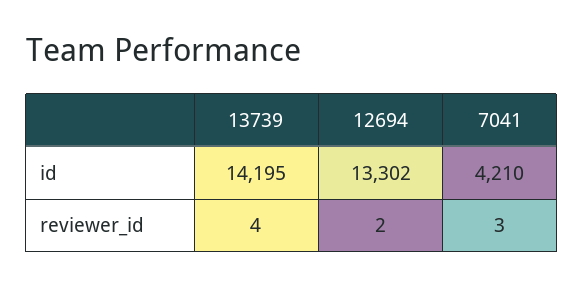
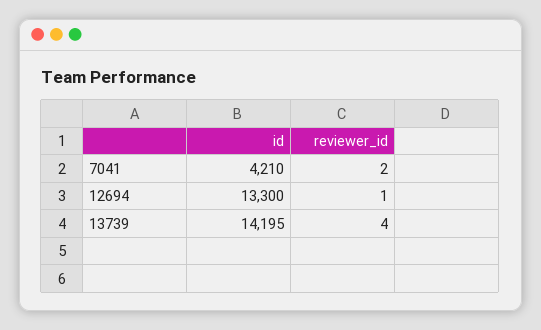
  {
    "13739": {
      "id": 14195,
      "reviewer_id": 4
    },
    "12694": {
-     "id": 13302,
+     "id": 13300,
-     "reviewer_id": 2
+     "reviewer_id": 1
    },
    "7041": {
      "id": 4210,
-     "reviewer_id": 3
+     "reviewer_id": 2
    }
  }

